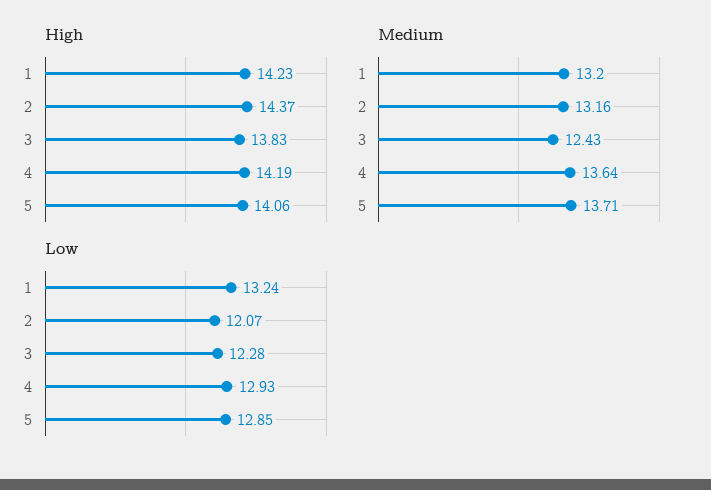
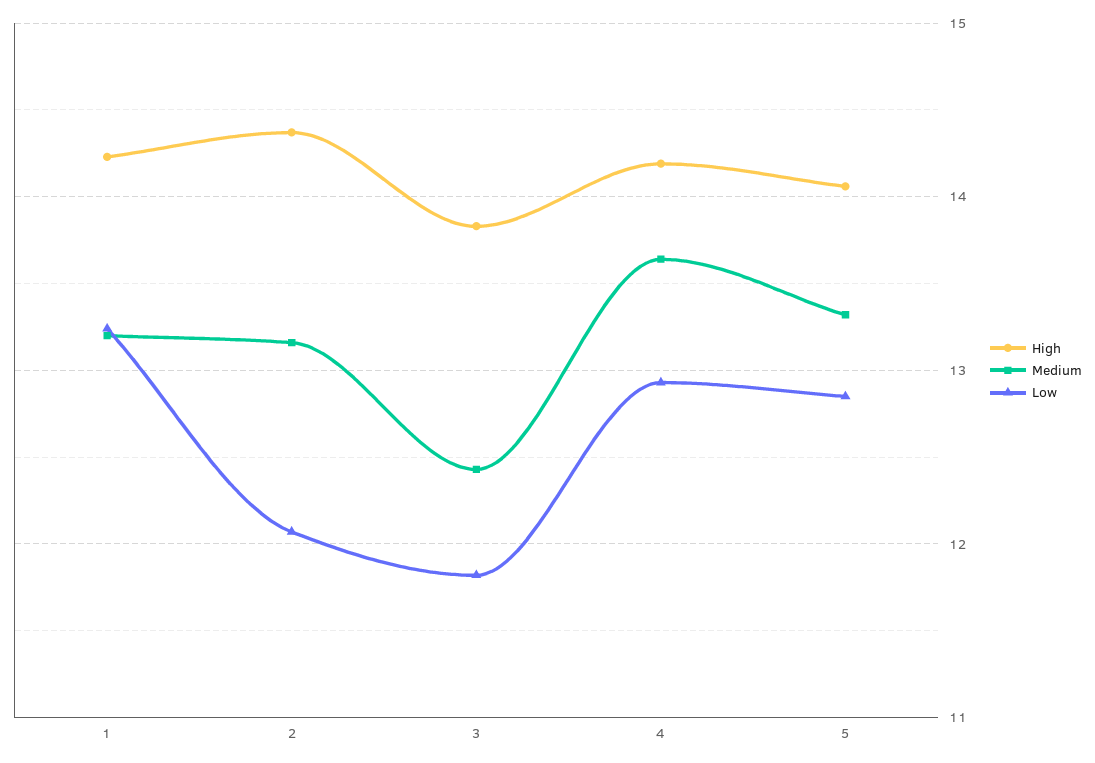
  {
    "High": {
      "1": 14.23,
      "2": 14.37,
      "3": 13.83,
      "4": 14.19,
      "5": 14.06
    },
    "Medium": {
      "1": 13.2,
      "2": 13.16,
      "3": 12.43,
      "4": 13.64,
-     "5": 13.71
+     "5": 13.3
    },
    "Low": {
      "1": 13.24,
      "2": 12.07,
-     "3": 12.28,
+     "3": 11.8,
      "4": 12.93,
      "5": 12.85
    }
  }

